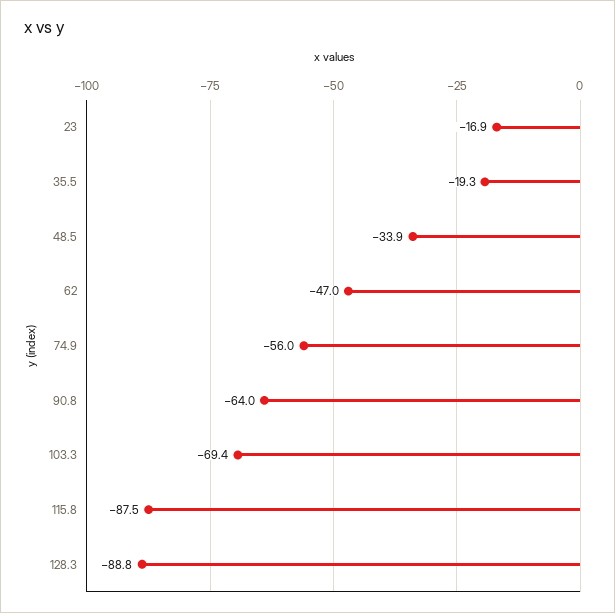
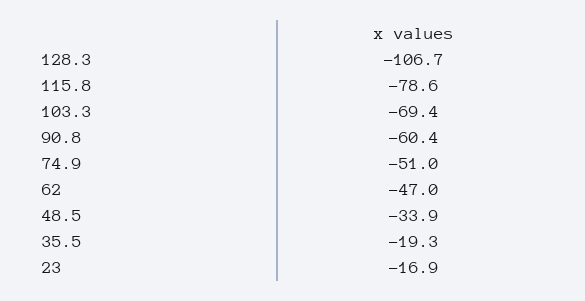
  {
    "23": -16.9,
    "35.5": -19.3,
    "48.5": -33.9,
    "62": -47,
-   "74.9": -56,
+   "74.9": -51,
-   "90.8": -64,
+   "90.8": -60.4,
    "103.3": -69.4,
-   "115.8": -87.5,
+   "115.8": -78.6,
-   "128.3": -88.8
+   "128.3": -106.7
  }

